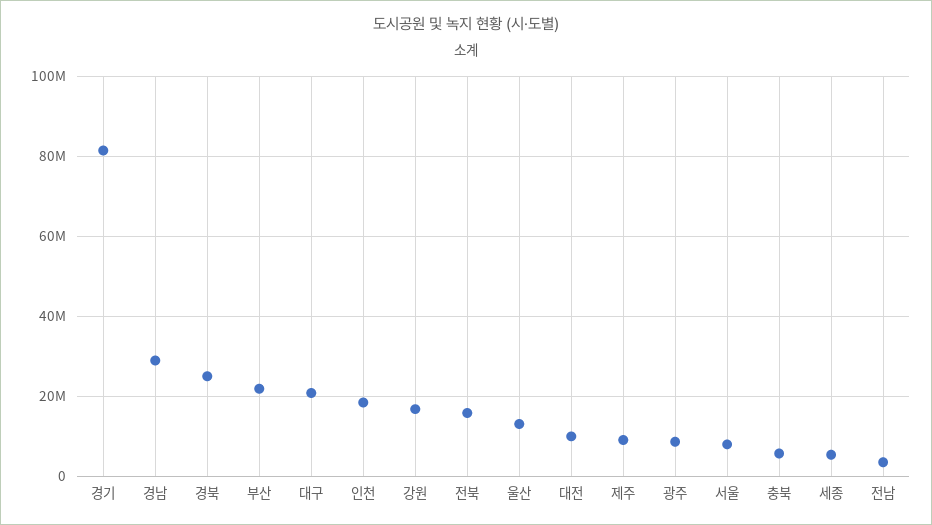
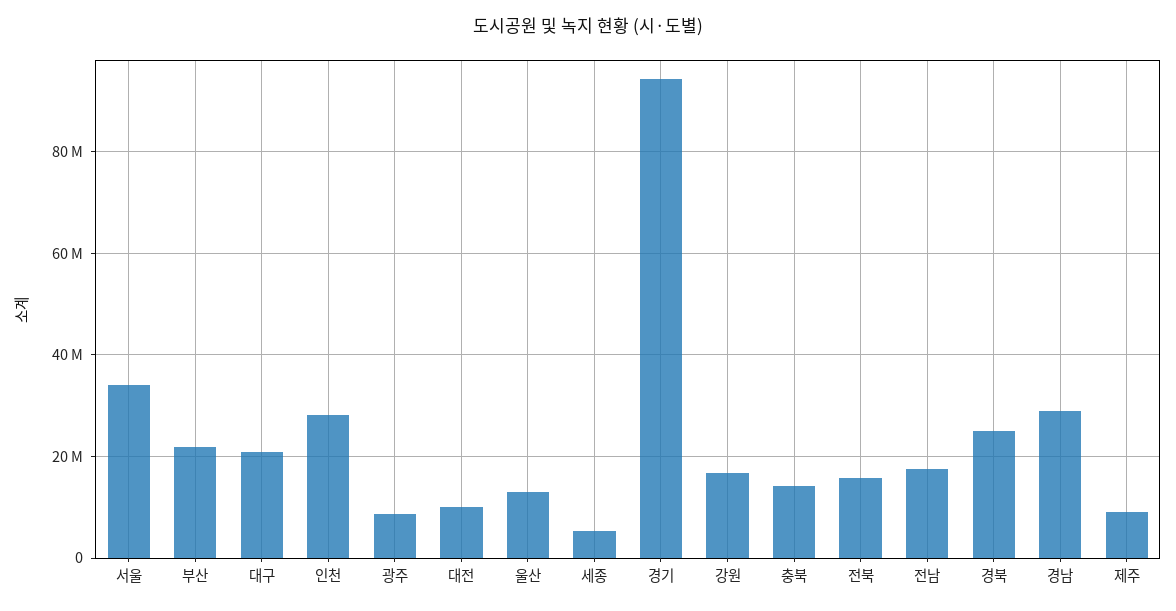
  {
-   "경기": 82000000,
+   "경기": 94000000,
    "경남": 28000000,
    "경북": 26000000,
    "부산": 22000000,
    "대구": 20000000,
-   "인천": 18000000,
+   "인천": 28000000,
    "강원": 16000000,
    "전북": 16000000,
    "울산": 14000000,
    "대전": 10000000,
    "제주": 10000000,
    "광주": 8000000,
-   "서울": 8000000,
+   "서울": 34000000,
-   "충북": 6000000,
+   "충북": 14000000,
    "세종": 6000000,
-   "전남": 4000000
+   "전남": 18000000
  }

